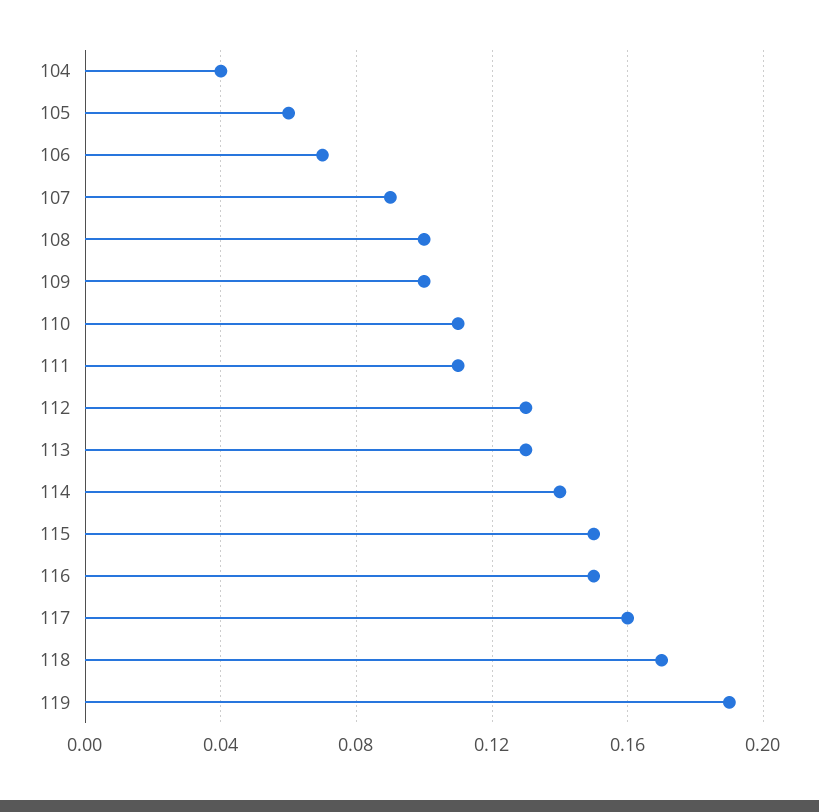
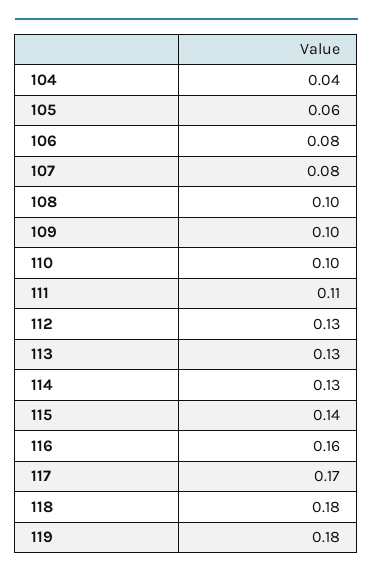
  {
    "104": 0.04,
    "105": 0.06,
-   "106": 0.07,
+   "106": 0.08,
-   "107": 0.09,
+   "107": 0.08,
    "108": 0.1,
    "109": 0.1,
-   "110": 0.11,
+   "110": 0.1,
    "111": 0.11,
    "112": 0.13,
    "113": 0.13,
-   "114": 0.14,
+   "114": 0.13,
-   "115": 0.15,
+   "115": 0.14,
-   "116": 0.15,
+   "116": 0.16,
-   "117": 0.16,
+   "117": 0.17,
-   "118": 0.17,
+   "118": 0.18,
-   "119": 0.19
+   "119": 0.18
  }

